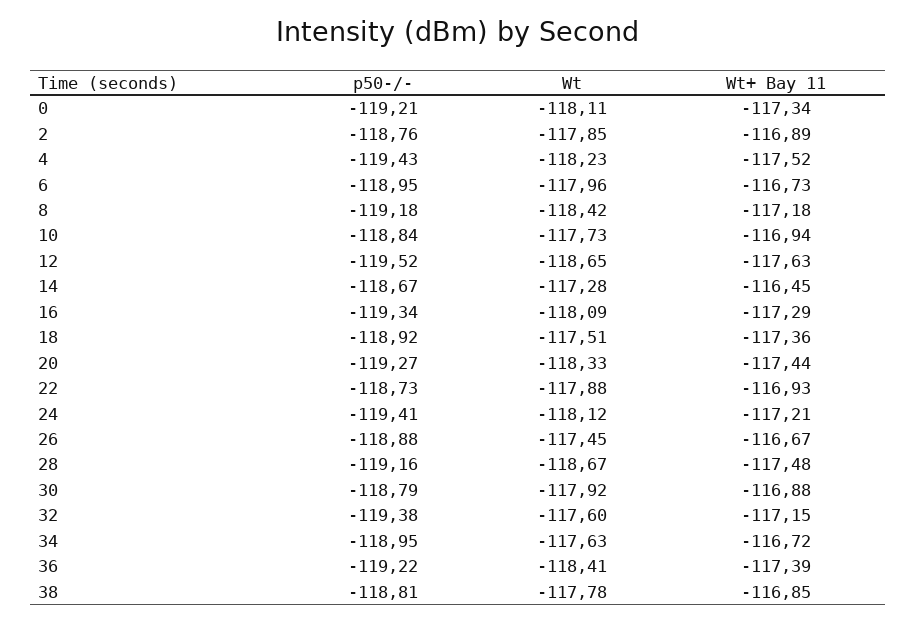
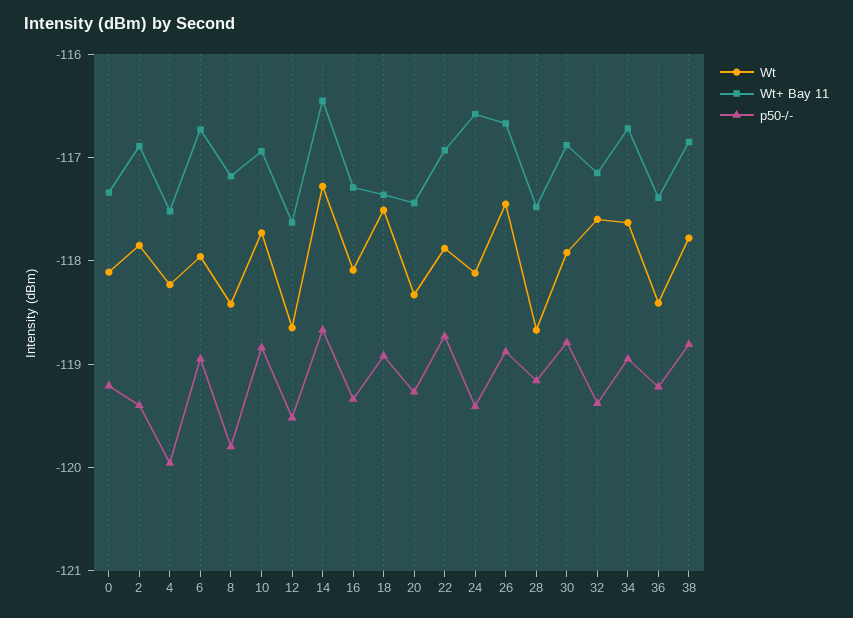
  {
    "p50-/-": {
      "0": -119.21,
-     "2": -118.76,
+     "2": -119.4,
-     "4": -119.43,
+     "4": -120,
      "6": -118.95,
-     "8": -119.18,
+     "8": -119.8,
      "10": -118.84,
      "12": -119.52,
      "14": -118.67,
      "16": -119.34,
      "18": -118.92,
      "20": -119.27,
      "22": -118.73,
      "24": -119.41,
      "26": -118.88,
      "28": -119.16,
      "30": -118.79,
      "32": -119.38,
      "34": -118.95,
      "36": -119.22,
      "38": -118.81
    },
    "Wt": {
      "0": -118.11,
      "2": -117.85,
      "4": -118.23,
      "6": -117.96,
      "8": -118.42,
      "10": -117.73,
      "12": -118.65,
      "14": -117.28,
      "16": -118.09,
      "18": -117.51,
      "20": -118.33,
      "22": -117.88,
      "24": -118.12,
      "26": -117.45,
      "28": -118.67,
      "30": -117.92,
      "32": -117.6,
      "34": -117.63,
      "36": -118.41,
      "38": -117.78
    },
    "Wt+ Bay 11": {
      "0": -117.34,
      "2": -116.89,
      "4": -117.52,
      "6": -116.73,
      "8": -117.18,
      "10": -116.94,
      "12": -117.63,
      "14": -116.45,
      "16": -117.29,
      "18": -117.36,
      "20": -117.44,
      "22": -116.93,
-     "24": -117.21,
+     "24": -116.6,
      "26": -116.67,
      "28": -117.48,
      "30": -116.88,
      "32": -117.15,
      "34": -116.72,
      "36": -117.39,
      "38": -116.85
    }
  }

